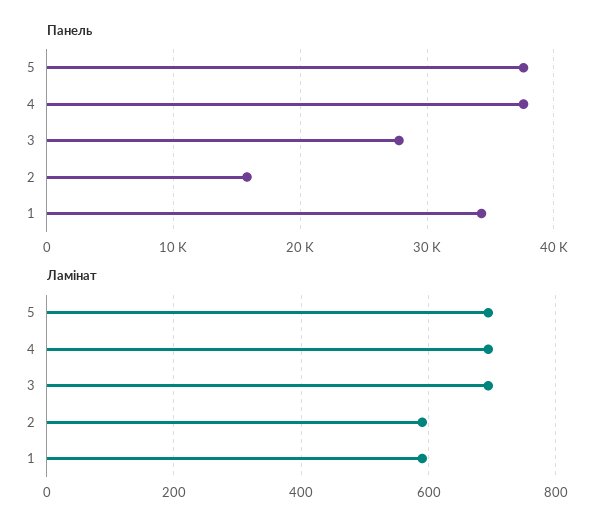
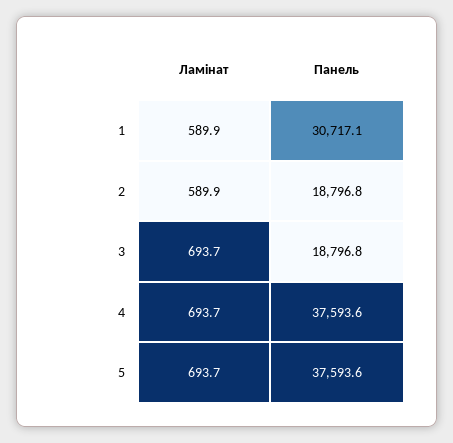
  {
    "Панель": {
      "5": 37593.6,
      "4": 37593.6,
-     "3": 28000,
+     "3": 18796.8,
-     "2": 16000,
+     "2": 18796.8,
-     "1": 34000
+     "1": 30717.1
    },
    "Ламінат": {
      "5": 693.7,
      "4": 693.7,
      "3": 693.7,
      "2": 589.9,
      "1": 589.9
    }
  }

